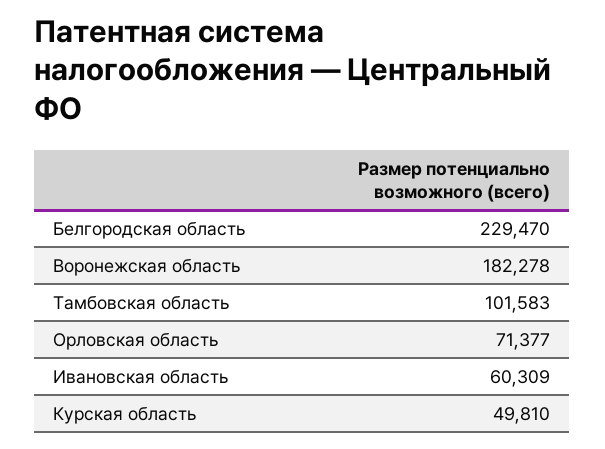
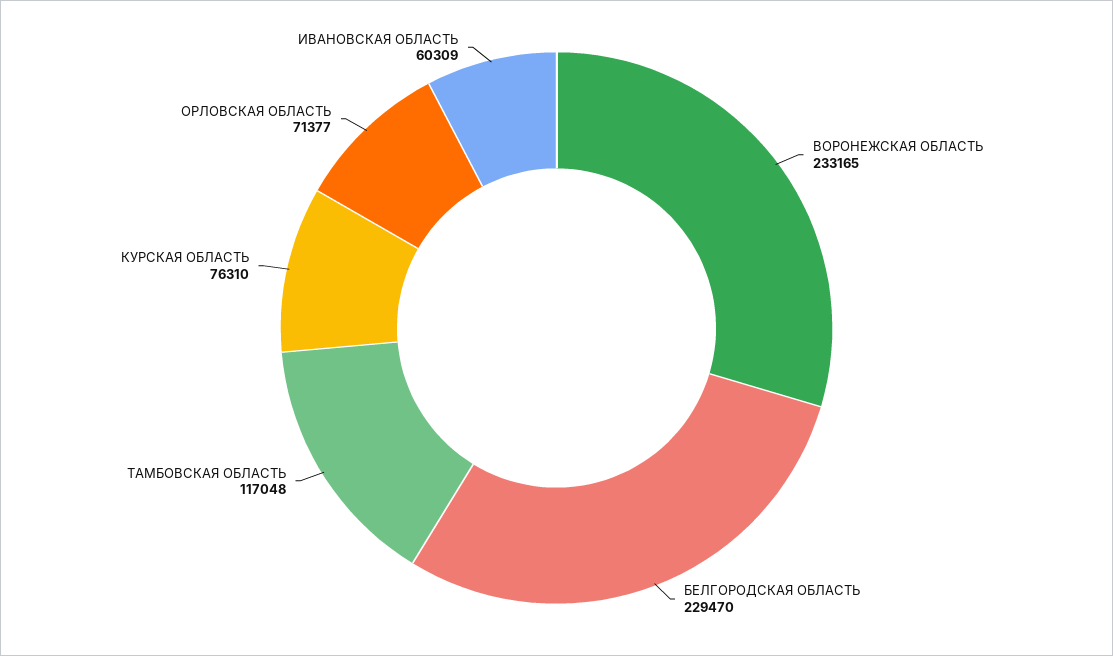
  {
    "Белгородская область": 229470,
-   "Воронежская область": 182278,
+   "Воронежская область": 233165,
-   "Тамбовская область": 101583,
+   "Тамбовская область": 117048,
    "Орловская область": 71377,
    "Ивановская область": 60309,
-   "Курская область": 49810
+   "Курская область": 76310
  }

